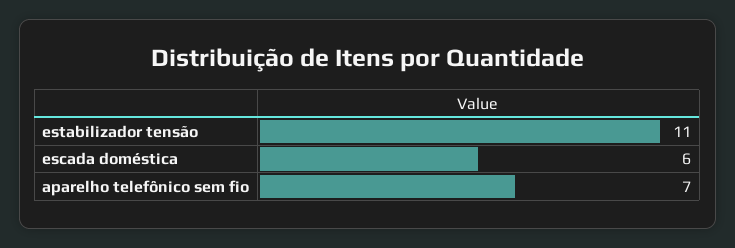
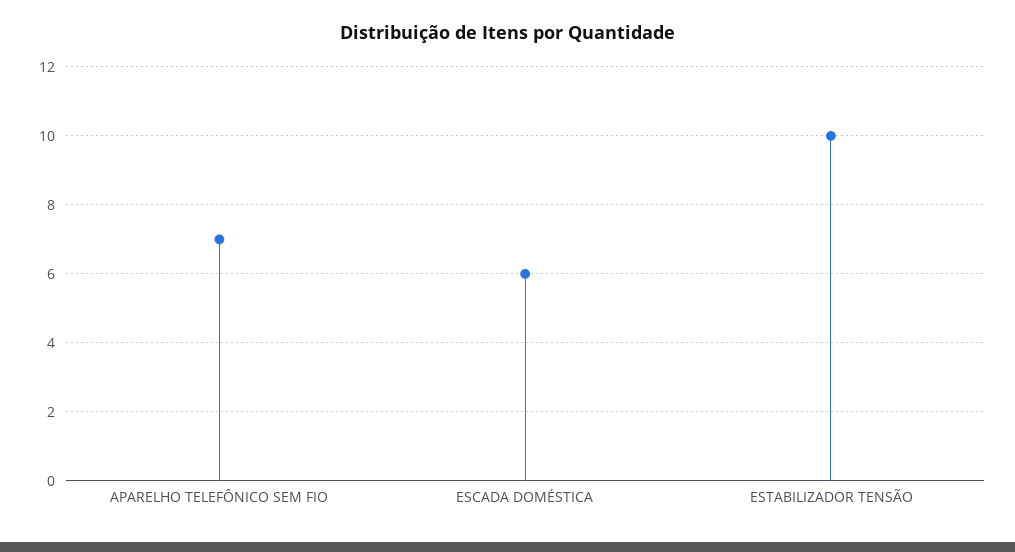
  {
-   "estabilizador tensão": 11,
+   "estabilizador tensão": 10,
    "escada doméstica": 6,
    "aparelho telefônico sem fio": 7
  }

